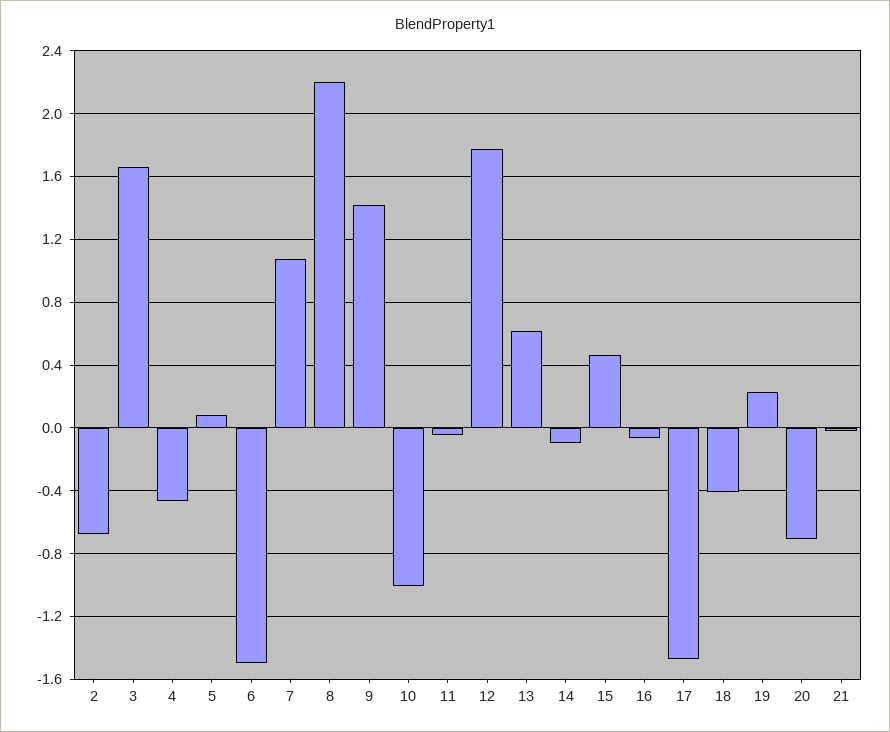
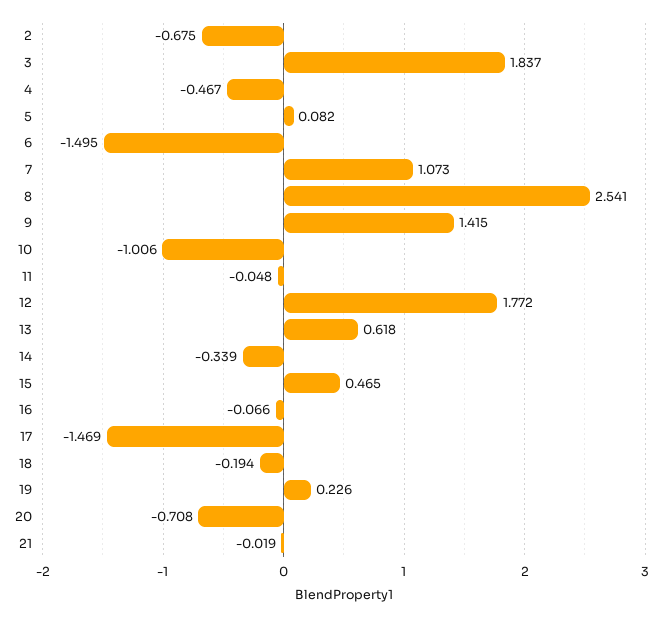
  {
    "2": -0.675,
-   "3": 1.65,
+   "3": 1.837,
    "4": -0.467,
    "5": 0.082,
    "6": -1.495,
    "7": 1.073,
-   "8": 2.2,
+   "8": 2.541,
    "9": 1.415,
    "10": -1.006,
    "11": -0.048,
    "12": 1.772,
    "13": 0.618,
-   "14": -0.1,
+   "14": -0.339,
    "15": 0.465,
    "16": -0.066,
    "17": -1.469,
-   "18": -0.4,
+   "18": -0.194,
    "19": 0.226,
    "20": -0.708,
    "21": -0.019
  }

